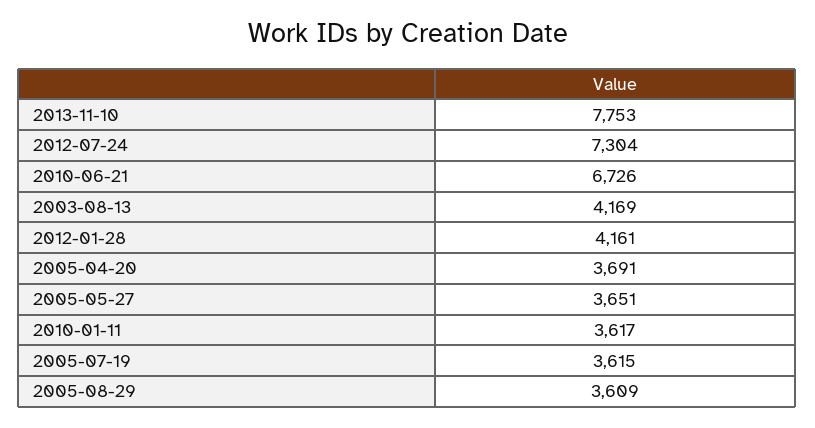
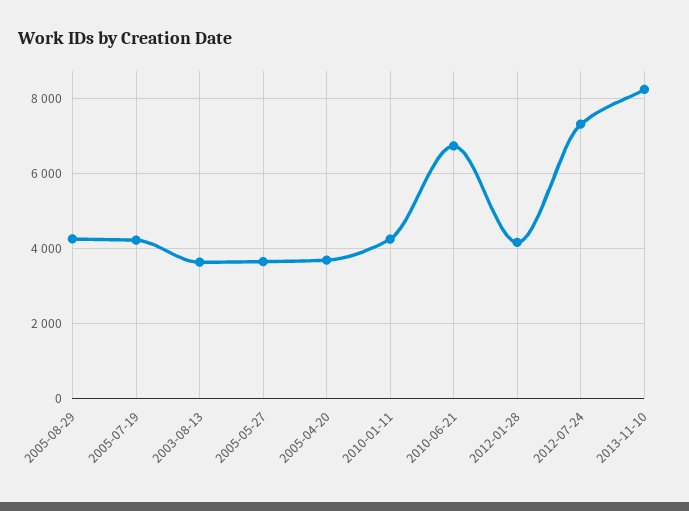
  {
-   "2013-11-10": 7753,
+   "2013-11-10": 8200,
    "2012-07-24": 7304,
    "2010-06-21": 6726,
-   "2003-08-13": 4169,
+   "2003-08-13": 3600,
    "2012-01-28": 4161,
    "2005-04-20": 3691,
    "2005-05-27": 3651,
-   "2010-01-11": 3617,
+   "2010-01-11": 4200,
-   "2005-07-19": 3615,
+   "2005-07-19": 4200,
-   "2005-08-29": 3609
+   "2005-08-29": 4200
  }

